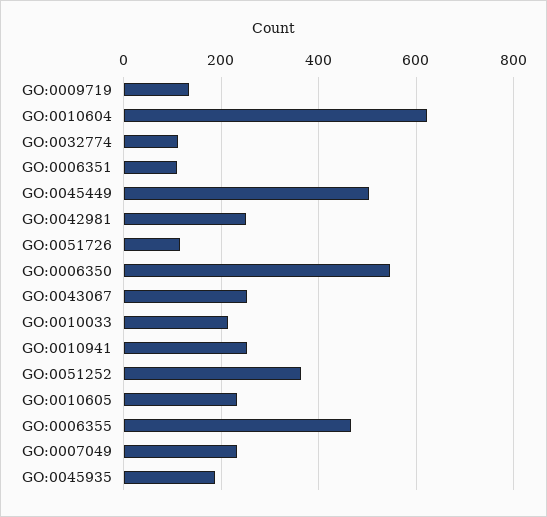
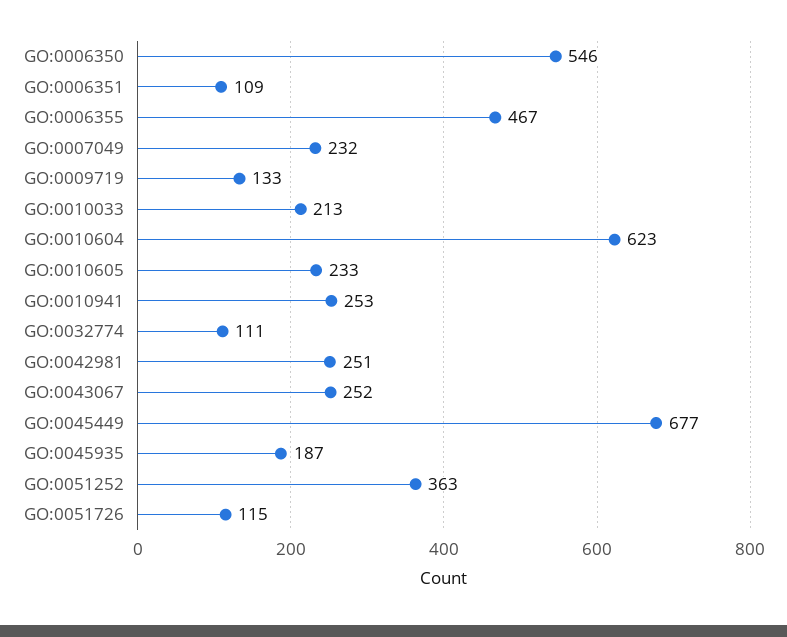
  {
    "GO:0009719": 133,
    "GO:0010604": 623,
    "GO:0032774": 111,
    "GO:0006351": 109,
-   "GO:0045449": 500,
+   "GO:0045449": 677,
    "GO:0042981": 251,
    "GO:0051726": 115,
    "GO:0006350": 546,
    "GO:0043067": 252,
    "GO:0010033": 213,
    "GO:0010941": 253,
    "GO:0051252": 363,
    "GO:0010605": 233,
    "GO:0006355": 467,
    "GO:0007049": 232,
    "GO:0045935": 187
  }

